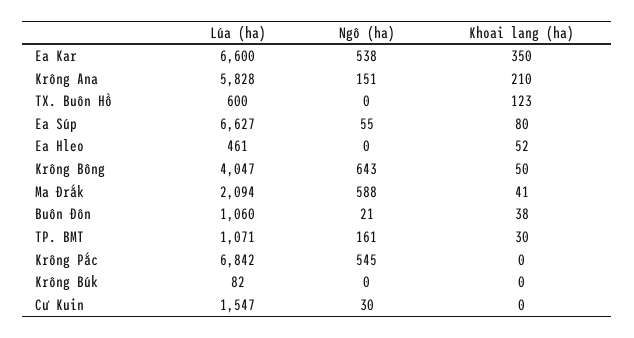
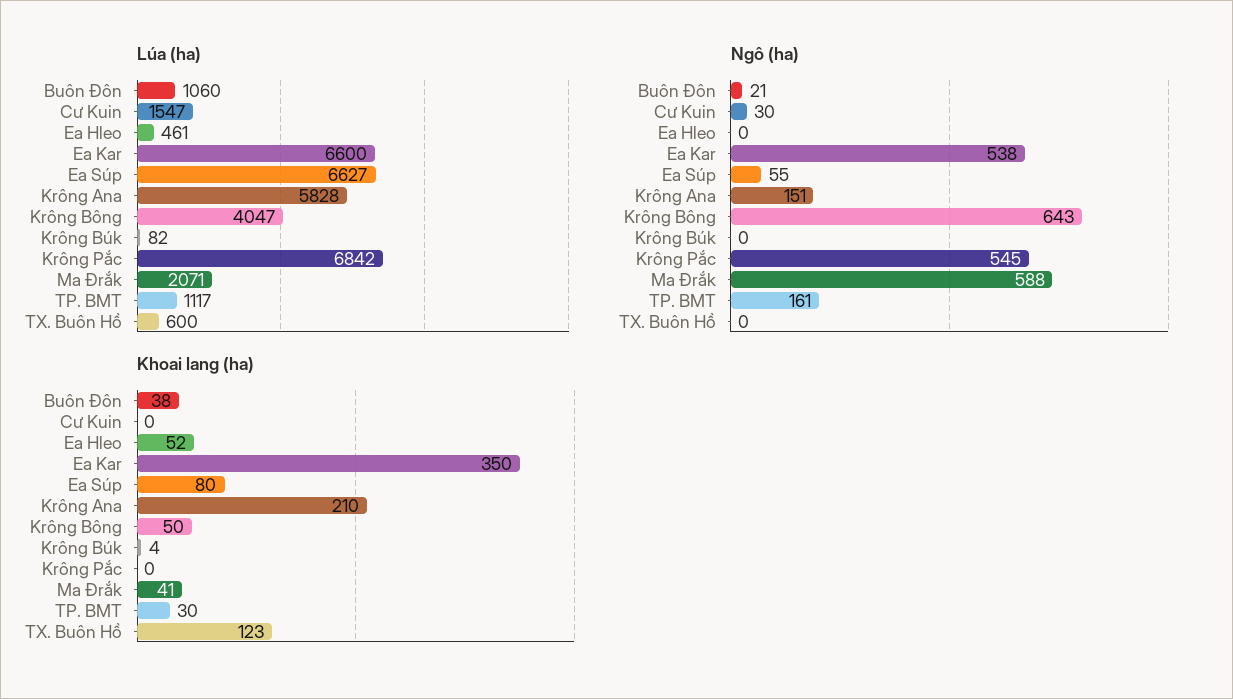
  {
    "Lúa (ha)": {
      "Ea Kar": 6600,
      "Krông Ana": 5828,
      "TX. Buôn Hồ": 600,
      "Ea Súp": 6627,
      "Ea Hleo": 461,
      "Krông Bông": 4047,
-     "Ma Đrắk": 2094,
+     "Ma Đrắk": 2071,
      "Buôn Đôn": 1060,
-     "TP. BMT": 1071,
+     "TP. BMT": 1117,
      "Krông Pắc": 6842,
      "Krông Búk": 82,
      "Cư Kuin": 1547
    },
    "Ngô (ha)": {
      "Ea Kar": 538,
      "Krông Ana": 151,
      "TX. Buôn Hồ": 0,
      "Ea Súp": 55,
      "Ea Hleo": 0,
      "Krông Bông": 643,
      "Ma Đrắk": 588,
      "Buôn Đôn": 21,
      "TP. BMT": 161,
      "Krông Pắc": 545,
      "Krông Búk": 0,
      "Cư Kuin": 30
    },
    "Khoai lang (ha)": {
      "Ea Kar": 350,
      "Krông Ana": 210,
      "TX. Buôn Hồ": 123,
      "Ea Súp": 80,
      "Ea Hleo": 52,
      "Krông Bông": 50,
      "Ma Đrắk": 41,
      "Buôn Đôn": 38,
      "TP. BMT": 30,
      "Krông Pắc": 0,
-     "Krông Búk": 0,
+     "Krông Búk": 4,
      "Cư Kuin": 0
    }
  }

